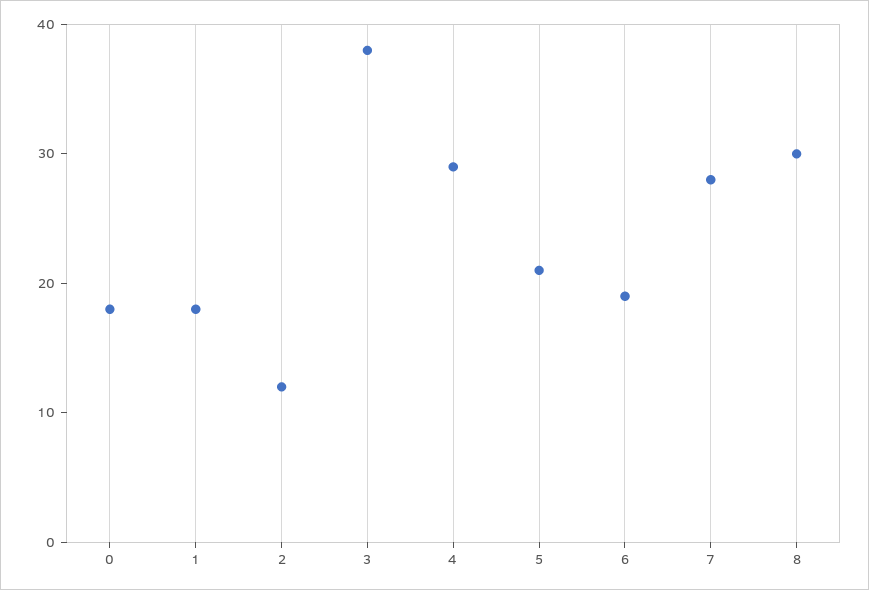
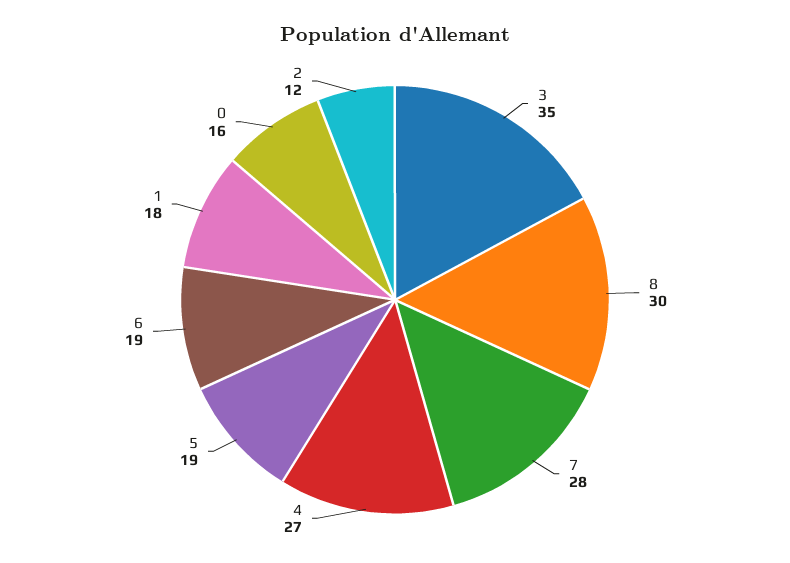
  {
-   "0": 18,
+   "0": 16,
    "1": 18,
    "2": 12,
-   "3": 38,
+   "3": 35,
-   "4": 29,
+   "4": 27,
-   "5": 21,
+   "5": 19,
    "6": 19,
    "7": 28,
    "8": 30
  }

